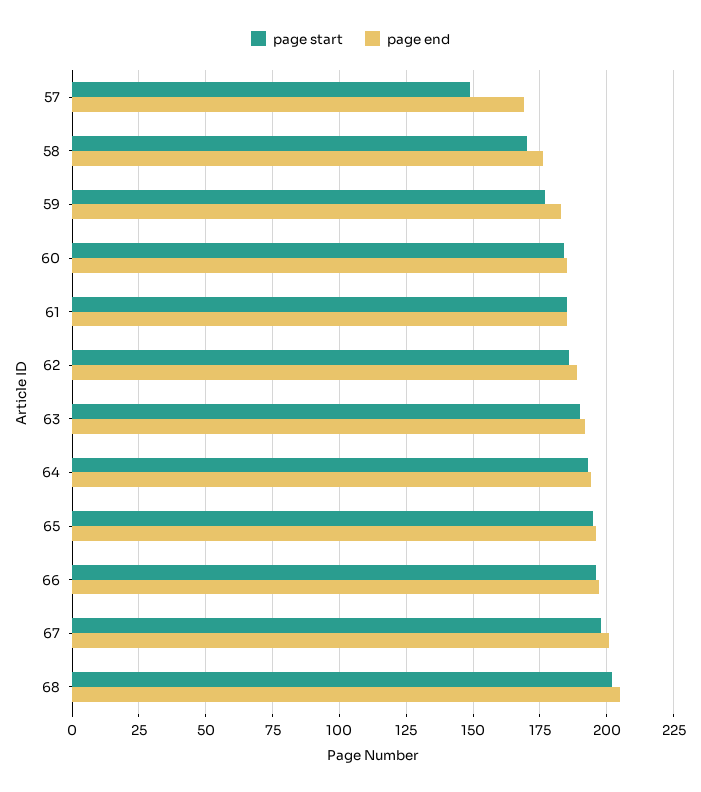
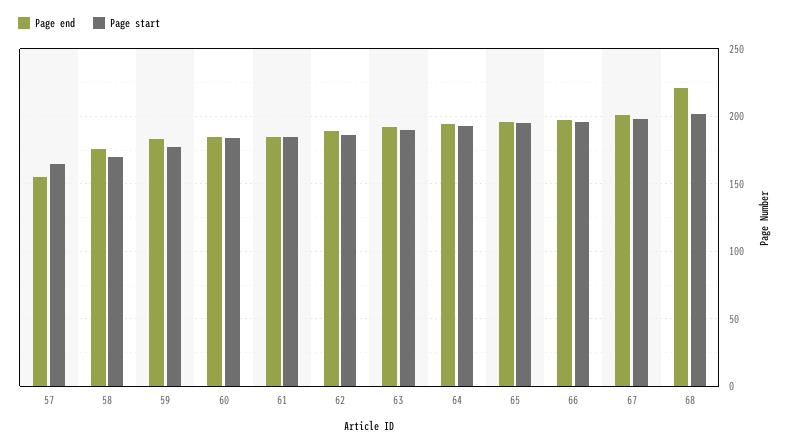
  {
    "page start": {
-     "57": 150,
+     "57": 165,
      "58": 170,
      "59": 175,
      "60": 185,
      "61": 185,
      "62": 185,
      "63": 190,
      "64": 195,
      "65": 195,
      "66": 195,
      "67": 200,
      "68": 200
    },
    "page end": {
-     "57": 170,
+     "57": 155,
      "58": 175,
      "59": 185,
      "60": 185,
      "61": 185,
      "62": 190,
      "63": 190,
      "64": 195,
      "65": 195,
      "66": 195,
      "67": 200,
-     "68": 205
+     "68": 220
    }
  }

